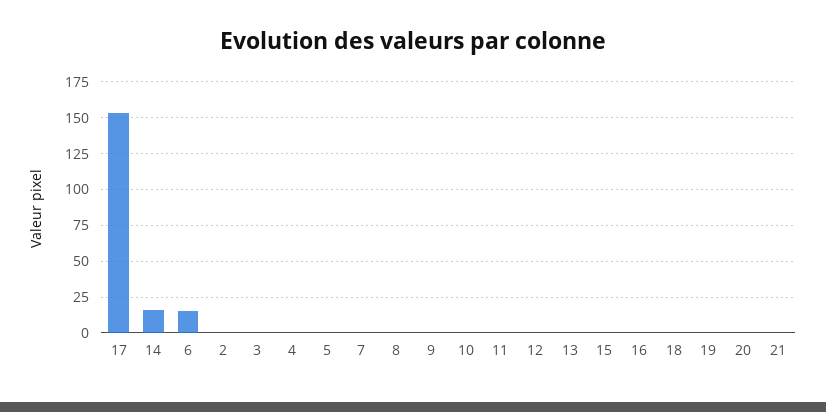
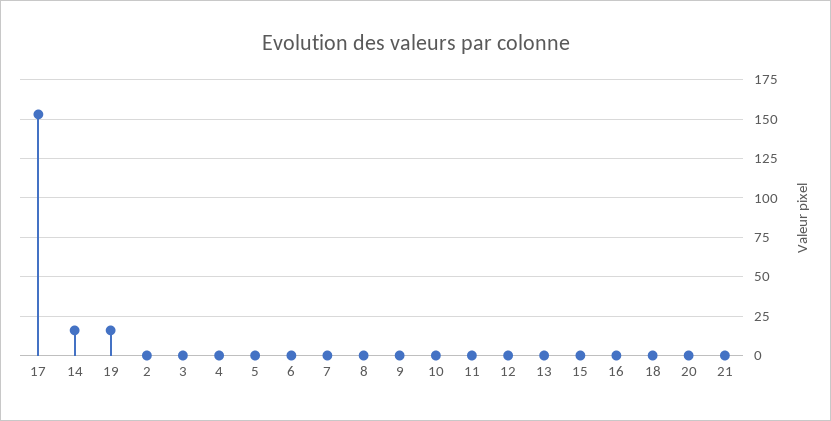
  {
    "17": 155,
    "14": 15,
-   "6": 15,
+   "6": 0,
    "2": 0,
    "3": 0,
    "4": 0,
    "5": 0,
    "7": 0,
    "8": 0,
    "9": 0,
    "10": 0,
    "11": 0,
    "12": 0,
    "13": 0,
    "15": 0,
    "16": 0,
    "18": 0,
-   "19": 0,
+   "19": 15,
    "20": 0,
    "21": 0
  }

